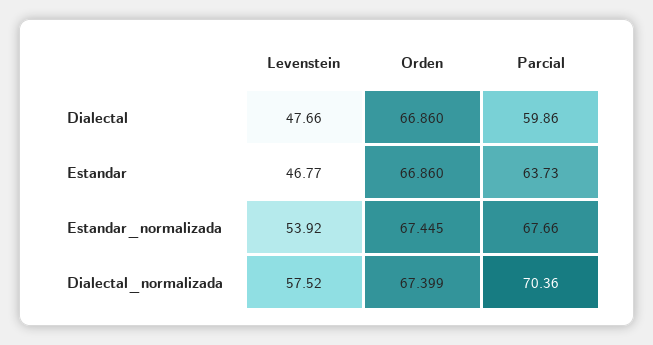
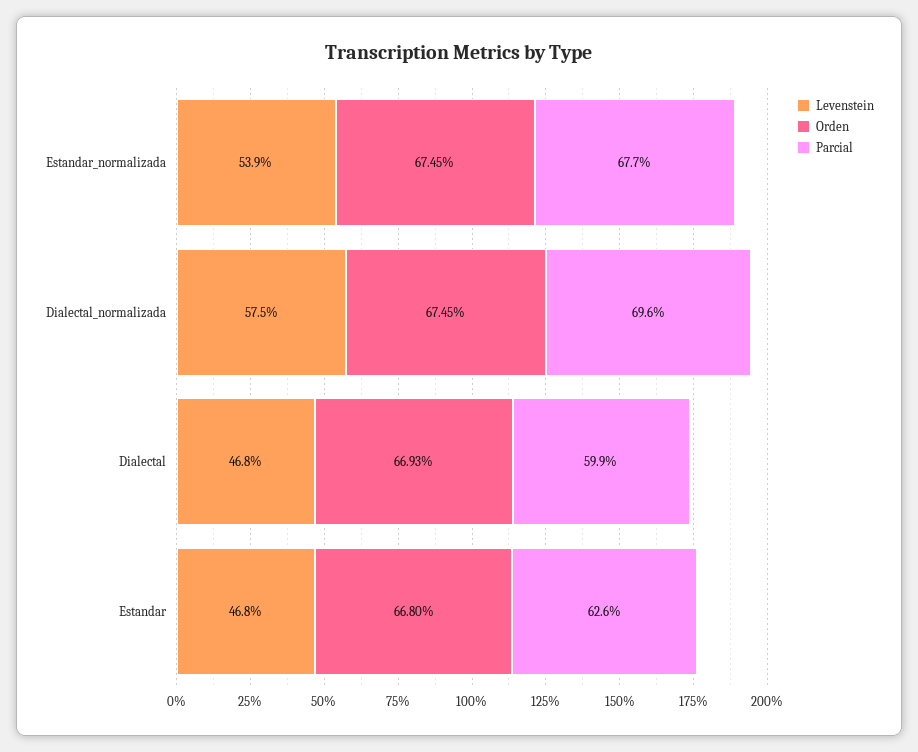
  {
    "Levenstein": {
-     "Dialectal": 47.66,
+     "Dialectal": 46.8,
      "Estandar": 46.77,
      "Estandar_normalizada": 53.92,
      "Dialectal_normalizada": 57.52
    },
    "Orden": {
-     "Dialectal": 66.86,
+     "Dialectal": 66.93,
-     "Estandar": 66.86,
+     "Estandar": 66.8,
      "Estandar_normalizada": 67.445,
-     "Dialectal_normalizada": 67.399
+     "Dialectal_normalizada": 67.45
    },
    "Parcial": {
      "Dialectal": 59.86,
-     "Estandar": 63.73,
+     "Estandar": 62.6,
      "Estandar_normalizada": 67.66,
-     "Dialectal_normalizada": 70.36
+     "Dialectal_normalizada": 69.6
    }
  }

